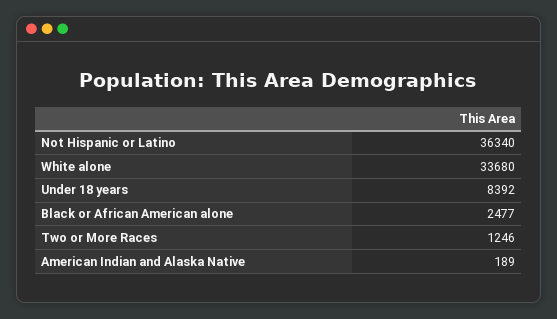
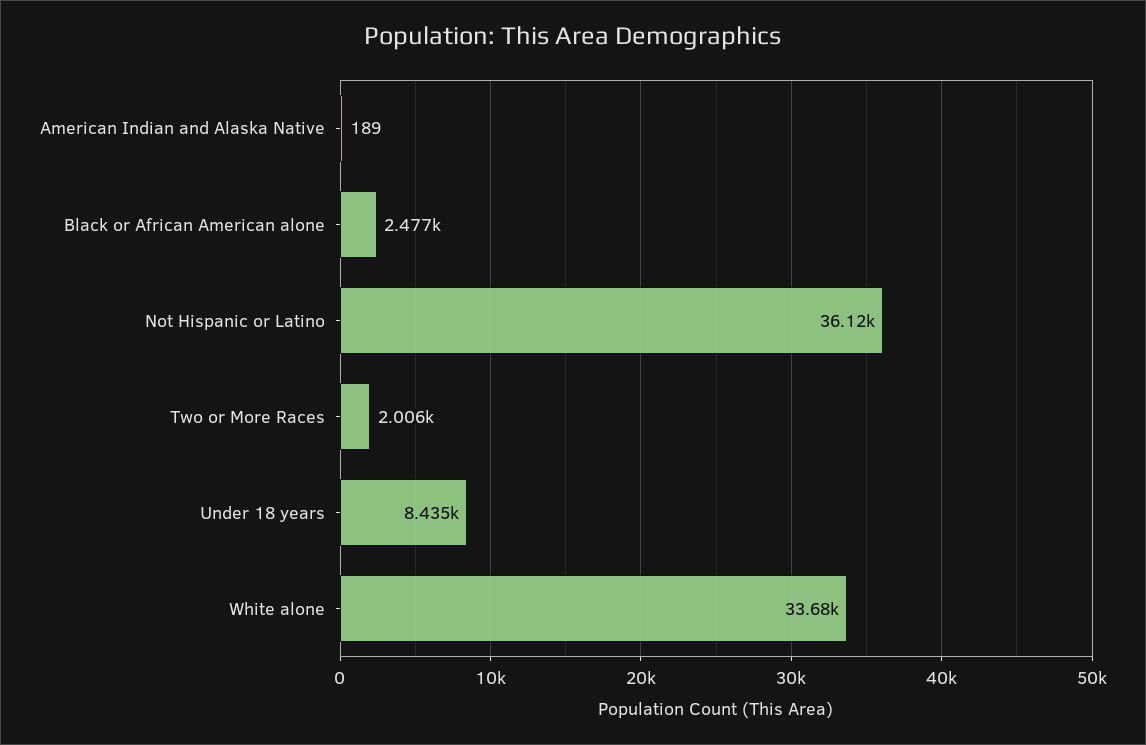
  {
-   "Not Hispanic or Latino": 36340,
+   "Not Hispanic or Latino": 36120,
    "White alone": 33680,
-   "Under 18 years": 8392,
+   "Under 18 years": 8435,
    "Black or African American alone": 2477,
-   "Two or More Races": 1246,
+   "Two or More Races": 2006,
    "American Indian and Alaska Native": 189
  }

